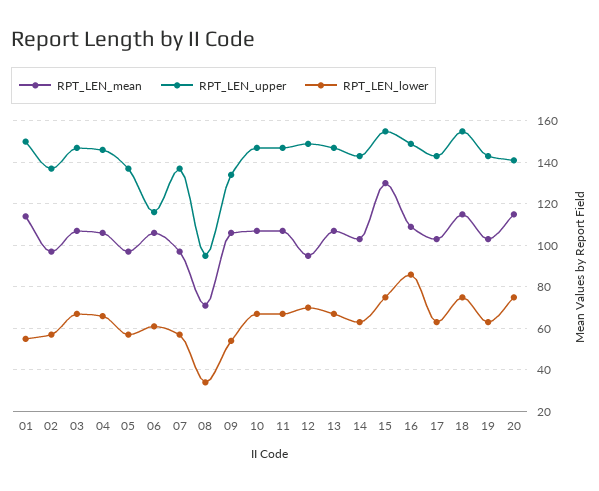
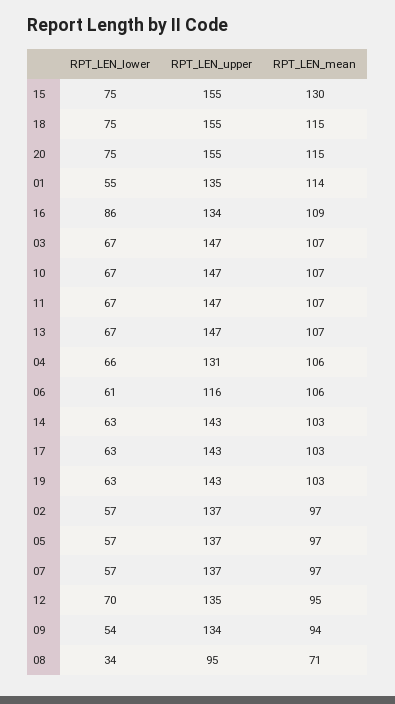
  {
    "RPT_LEN_mean": {
      "01": 114,
      "02": 97,
      "03": 107,
      "04": 106,
      "05": 97,
      "06": 106,
      "07": 97,
      "08": 71,
-     "09": 105,
+     "09": 94,
      "10": 107,
      "11": 107,
      "12": 95,
      "13": 107,
      "14": 103,
      "15": 130,
      "16": 109,
      "17": 103,
      "18": 115,
      "19": 103,
      "20": 115
    },
    "RPT_LEN_upper": {
-     "01": 150,
+     "01": 135,
      "02": 137,
      "03": 147,
-     "04": 145,
+     "04": 131,
      "05": 137,
      "06": 116,
      "07": 137,
      "08": 95,
      "09": 134,
      "10": 147,
      "11": 147,
-     "12": 150,
+     "12": 135,
      "13": 147,
      "14": 143,
      "15": 155,
-     "16": 150,
+     "16": 134,
      "17": 143,
      "18": 155,
      "19": 143,
-     "20": 140
+     "20": 155
    },
    "RPT_LEN_lower": {
      "01": 55,
      "02": 57,
      "03": 67,
      "04": 66,
      "05": 57,
      "06": 61,
      "07": 57,
      "08": 34,
      "09": 54,
      "10": 67,
      "11": 67,
      "12": 70,
      "13": 67,
      "14": 63,
      "15": 75,
      "16": 86,
      "17": 63,
      "18": 75,
      "19": 63,
      "20": 75
    }
  }

